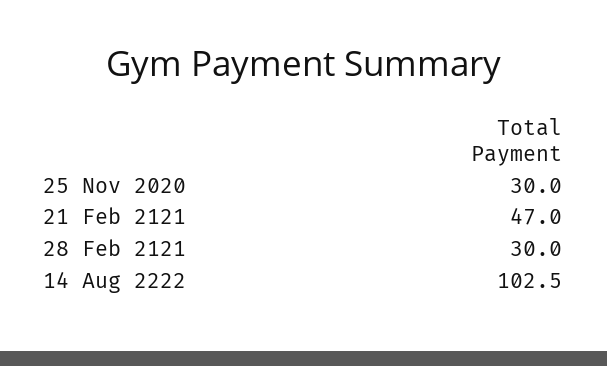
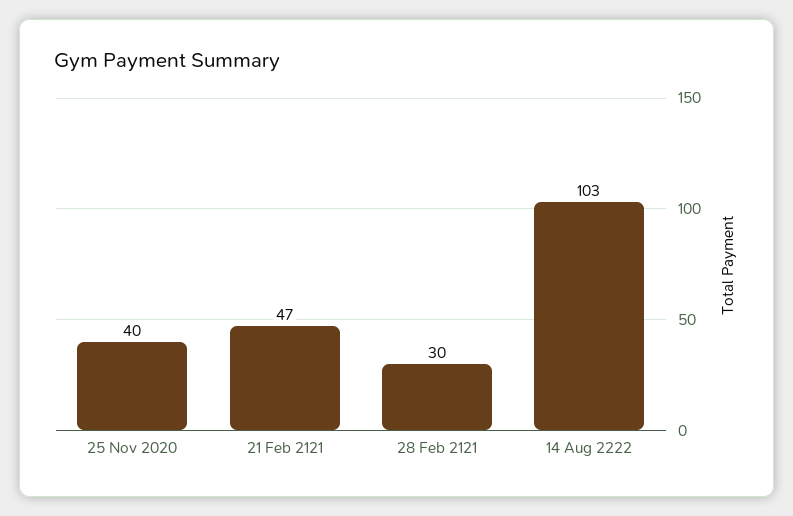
  {
-   "25 Nov 2020": 30,
+   "25 Nov 2020": 40,
    "21 Feb 2121": 47,
    "28 Feb 2121": 30,
    "14 Aug 2222": 102.5
  }

